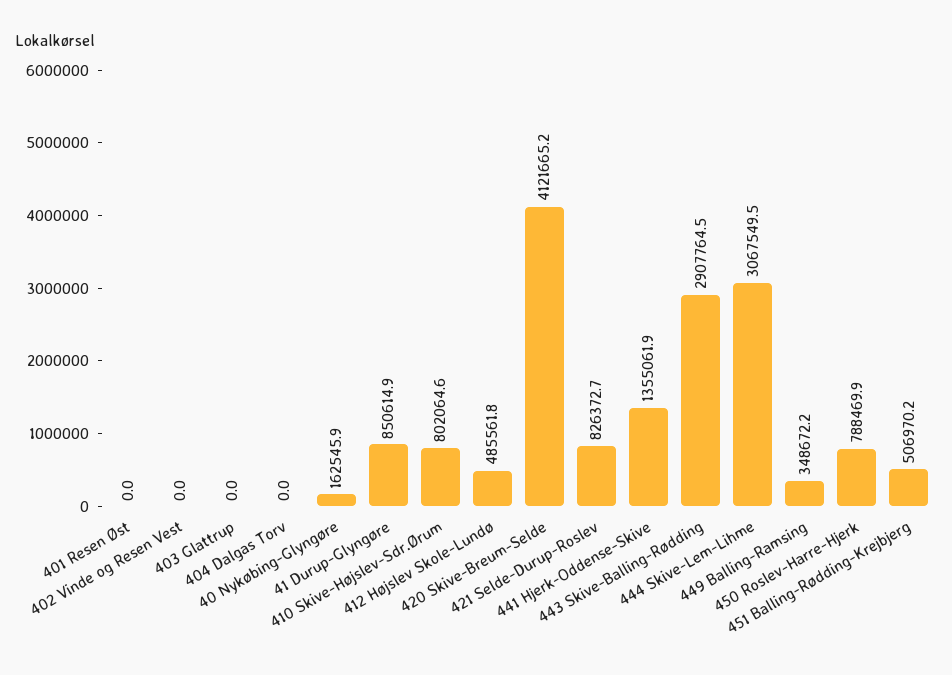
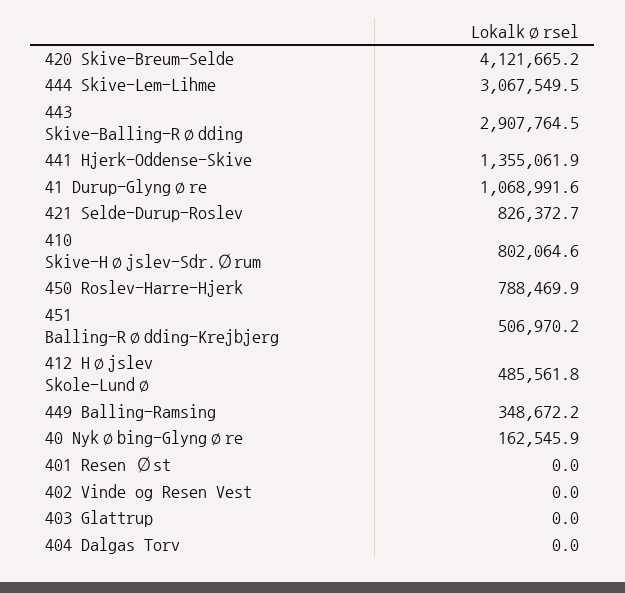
  {
    "401 Resen Øst": 0,
    "402 Vinde og Resen Vest": 0,
    "403 Glattrup": 0,
    "404 Dalgas Torv": 0,
    "40 Nykøbing-Glyngøre": 162545.9,
-   "41 Durup-Glyngøre": 850614.9,
+   "41 Durup-Glyngøre": 1068991.6,
    "410 Skive-Højslev-Sdr.Ørum": 802064.6,
    "412 Højslev Skole-Lundø": 485561.8,
    "420 Skive-Breum-Selde": 4121665.2,
    "421 Selde-Durup-Roslev": 826372.7,
    "441 Hjerk-Oddense-Skive": 1355061.9,
    "443 Skive-Balling-Rødding": 2907764.5,
    "444 Skive-Lem-Lihme": 3067549.5,
    "449 Balling-Ramsing": 348672.2,
    "450 Roslev-Harre-Hjerk": 788469.9,
    "451 Balling-Rødding-Krejbjerg": 506970.2
  }

